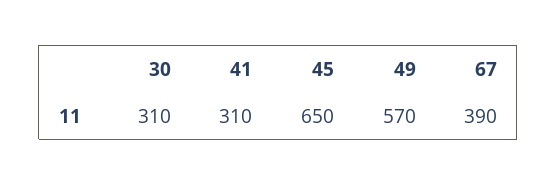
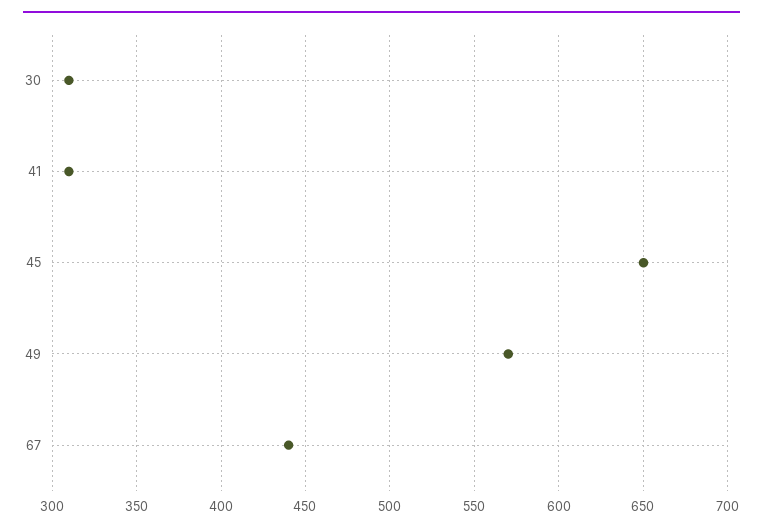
  {
    "30": 310,
    "41": 310,
    "45": 650,
    "49": 570,
-   "67": 390
+   "67": 440
  }

